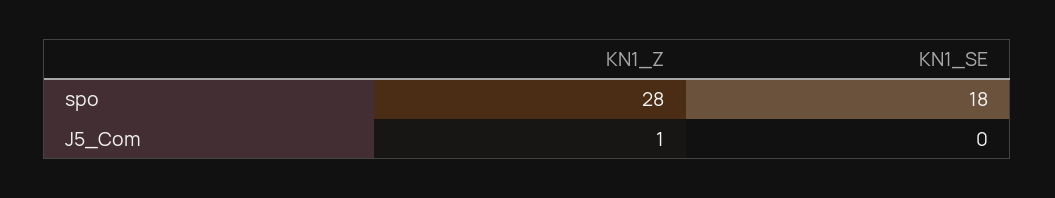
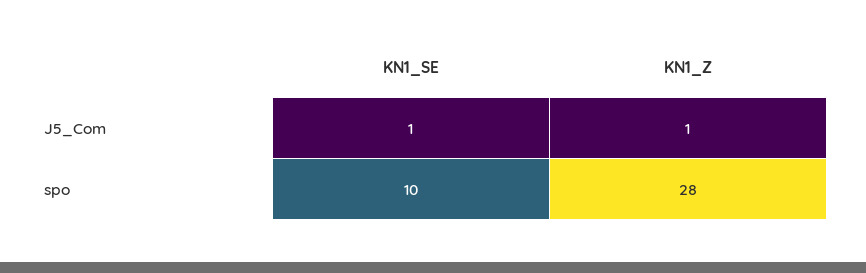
  {
    "KN1_Z": {
      "spo": 28,
      "J5_Com": 1
    },
    "KN1_SE": {
-     "spo": 18,
+     "spo": 10,
-     "J5_Com": 0
+     "J5_Com": 1
    }
  }

